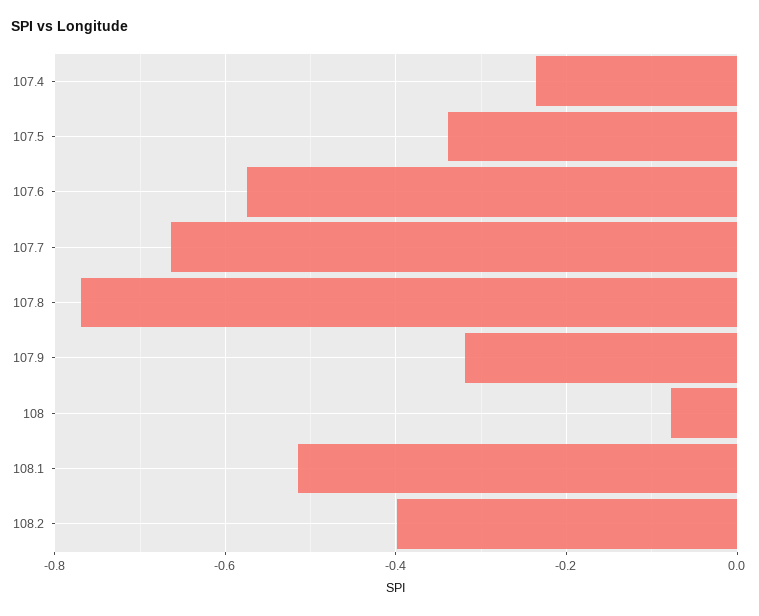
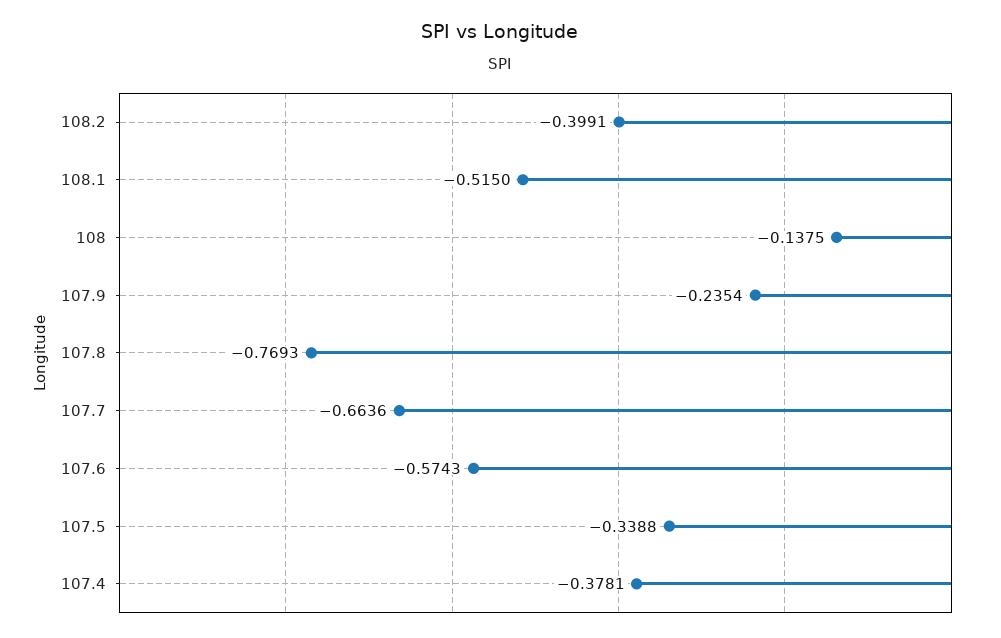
  {
-   "107.4": -0.24,
+   "107.4": -0.3781,
    "107.5": -0.3388,
    "107.6": -0.5743,
    "107.7": -0.6636,
    "107.8": -0.7693,
-   "107.9": -0.32,
+   "107.9": -0.2354,
-   "108": -0.08,
+   "108": -0.1375,
    "108.1": -0.515,
    "108.2": -0.3991
  }

